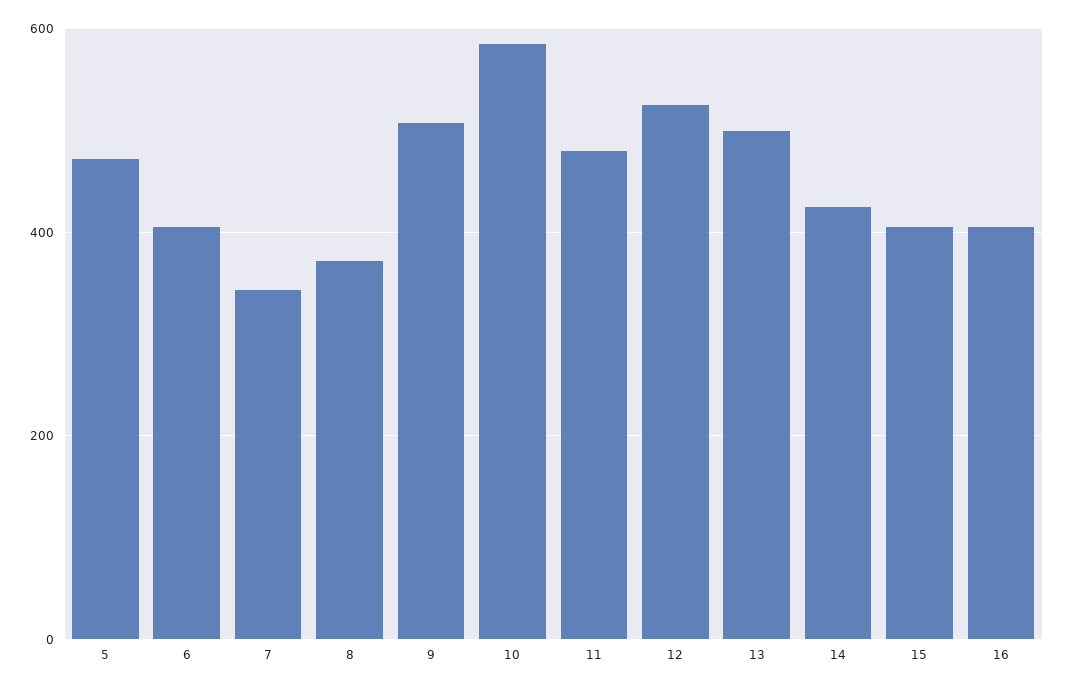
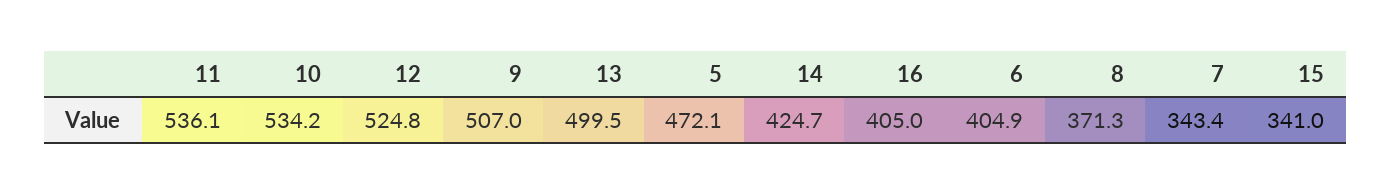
  {
    "5": 472.1,
    "6": 404.9,
    "7": 343.4,
    "8": 371.3,
    "9": 507,
-   "10": 580,
+   "10": 534.2,
-   "11": 480,
+   "11": 536.1,
    "12": 524.8,
    "13": 499.5,
    "14": 424.7,
-   "15": 400,
+   "15": 341,
    "16": 405
  }

